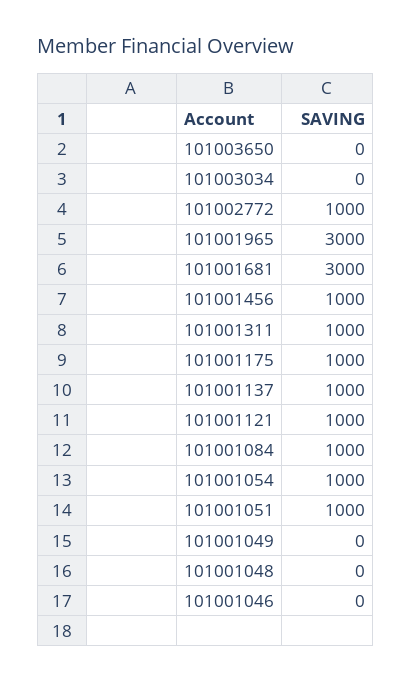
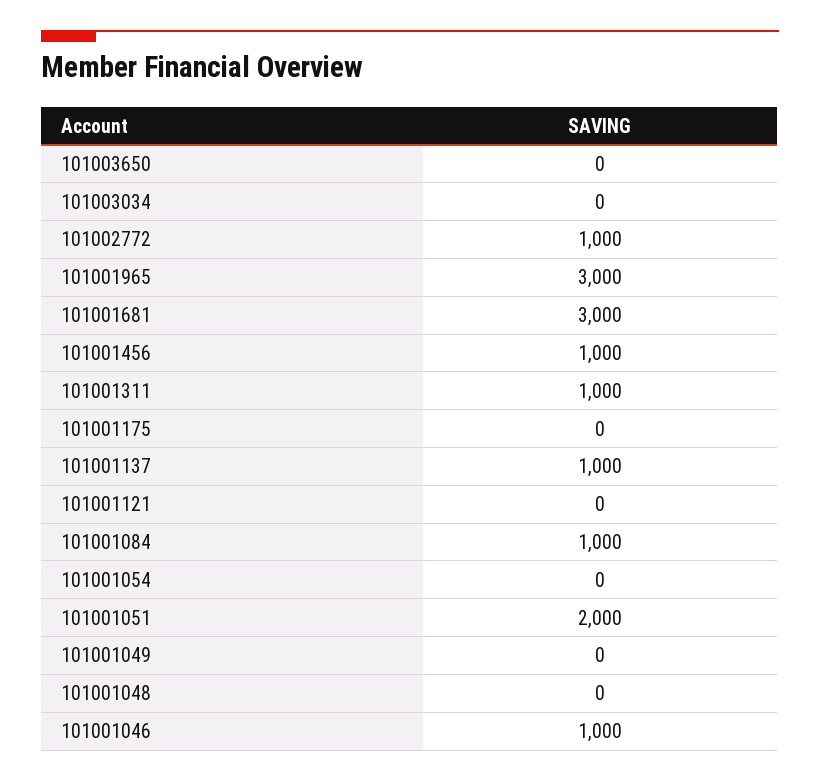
  {
    "101003650": 0,
    "101003034": 0,
    "101002772": 1000,
    "101001965": 3000,
    "101001681": 3000,
    "101001456": 1000,
    "101001311": 1000,
-   "101001175": 1000,
+   "101001175": 0,
    "101001137": 1000,
-   "101001121": 1000,
+   "101001121": 0,
    "101001084": 1000,
-   "101001054": 1000,
+   "101001054": 0,
-   "101001051": 1000,
+   "101001051": 2000,
    "101001049": 0,
    "101001048": 0,
-   "101001046": 0
+   "101001046": 1000
  }

